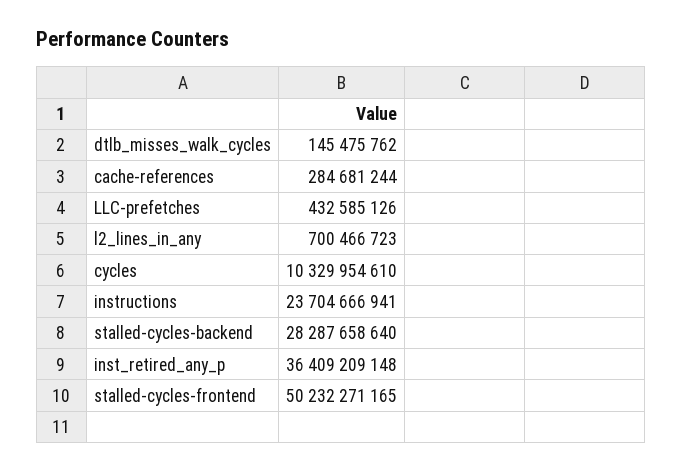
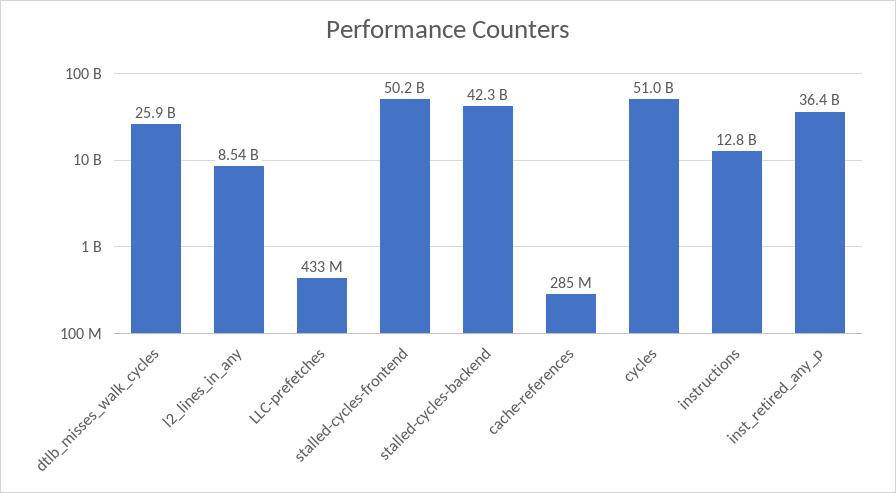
  {
-   "dtlb_misses_walk_cycles": 145475762,
+   "dtlb_misses_walk_cycles": 25900000000,
    "cache-references": 284681244,
    "LLC-prefetches": 432585126,
-   "l2_lines_in_any": 700466723,
+   "l2_lines_in_any": 8540000000,
-   "cycles": 10329954610,
+   "cycles": 51000000000,
-   "instructions": 23704666941,
+   "instructions": 12800000000,
-   "stalled-cycles-backend": 28287658640,
+   "stalled-cycles-backend": 42300000000,
    "inst_retired_any_p": 36409209148,
    "stalled-cycles-frontend": 50232271165
  }

